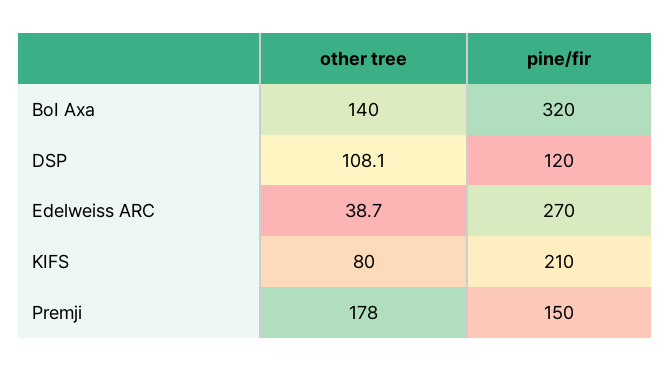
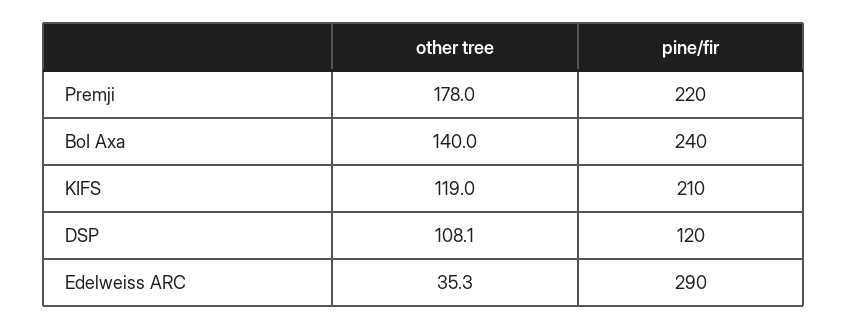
  {
    "other tree": {
      "BoI Axa": 140,
      "DSP": 108.1,
-     "Edelweiss ARC": 38.7,
+     "Edelweiss ARC": 35.3,
-     "KIFS": 80,
+     "KIFS": 119,
      "Premji": 178
    },
    "pine/fir": {
-     "BoI Axa": 320,
+     "BoI Axa": 240,
      "DSP": 120,
-     "Edelweiss ARC": 270,
+     "Edelweiss ARC": 290,
      "KIFS": 210,
-     "Premji": 150
+     "Premji": 220
    }
  }

